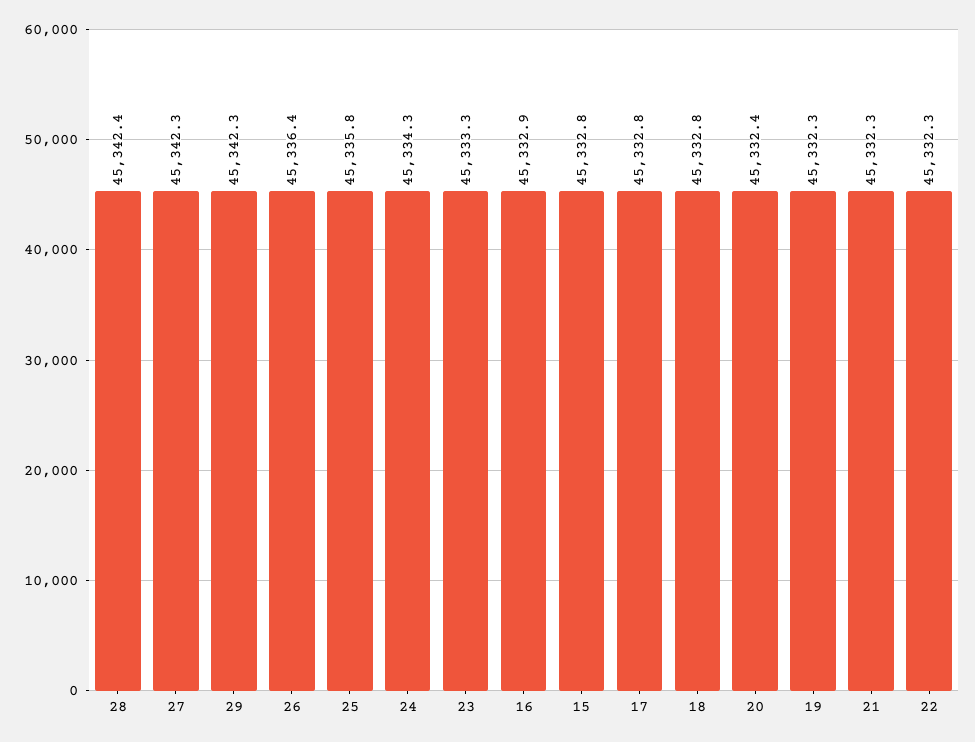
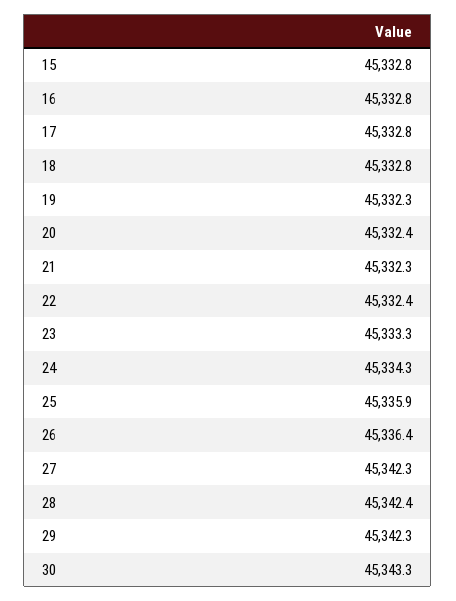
  {
    "28": 45342.4,
    "27": 45342.3,
    "29": 45342.3,
    "26": 45336.4,
-   "25": 45335.8,
+   "25": 45335.9,
    "24": 45334.3,
    "23": 45333.3,
-   "16": 45332.9,
+   "16": 45332.8,
    "15": 45332.8,
    "17": 45332.8,
    "18": 45332.8,
    "20": 45332.4,
    "19": 45332.3,
    "21": 45332.3,
-   "22": 45332.3
+   "22": 45332.4,
+   "30": 45343.3
  }

